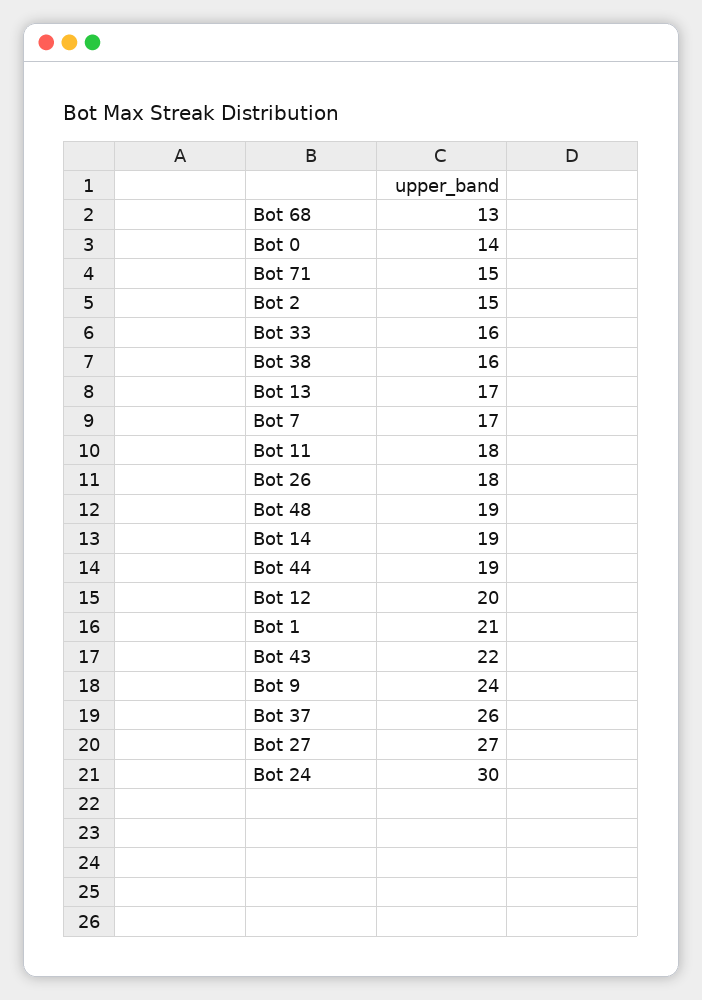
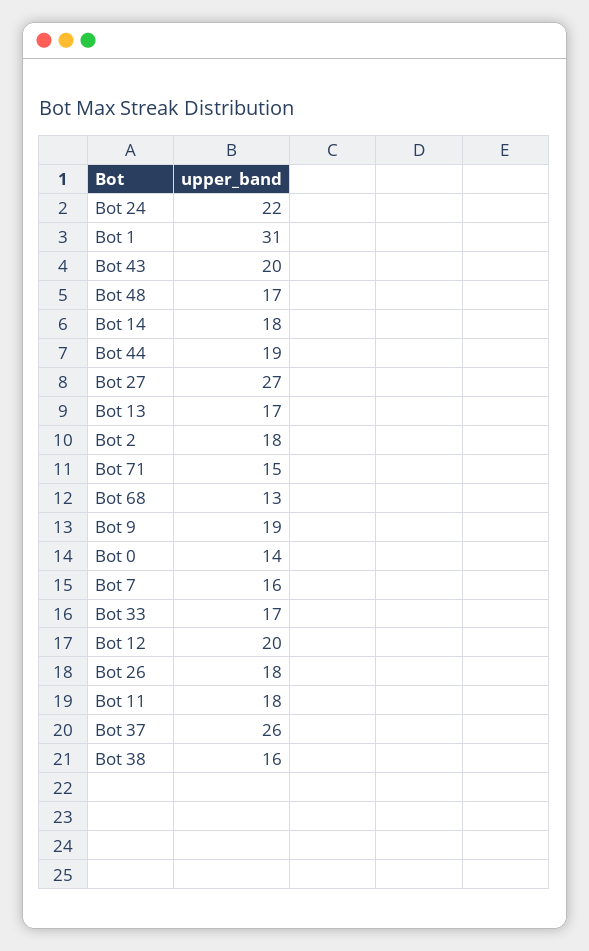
  {
    "Bot 68": 13,
    "Bot 0": 14,
    "Bot 71": 15,
-   "Bot 2": 15,
+   "Bot 2": 18,
-   "Bot 33": 16,
+   "Bot 33": 17,
    "Bot 38": 16,
    "Bot 13": 17,
-   "Bot 7": 17,
+   "Bot 7": 16,
    "Bot 11": 18,
    "Bot 26": 18,
-   "Bot 48": 19,
+   "Bot 48": 17,
-   "Bot 14": 19,
+   "Bot 14": 18,
    "Bot 44": 19,
    "Bot 12": 20,
-   "Bot 1": 21,
+   "Bot 1": 31,
-   "Bot 43": 22,
+   "Bot 43": 20,
-   "Bot 9": 24,
+   "Bot 9": 19,
    "Bot 37": 26,
    "Bot 27": 27,
-   "Bot 24": 30
+   "Bot 24": 22
  }

